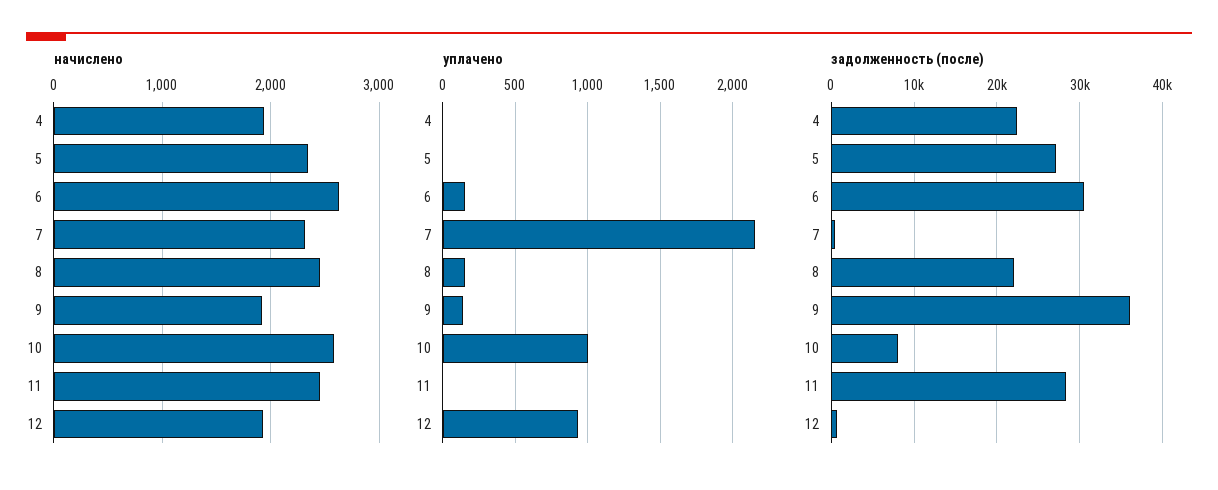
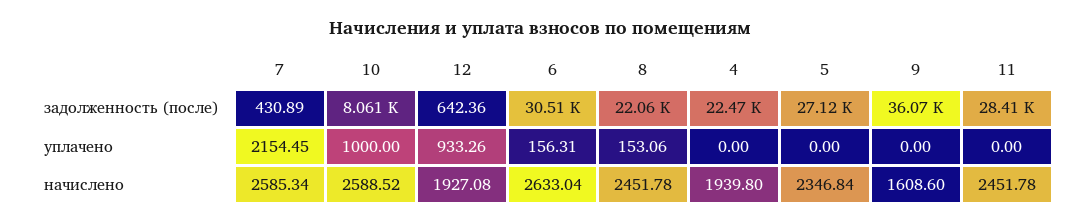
  {
    "начислено": {
      "4": 1939.8,
      "5": 2346.84,
      "6": 2633.04,
-     "7": 2300,
+     "7": 2585.34,
      "8": 2451.78,
-     "9": 1900,
+     "9": 1608.6,
      "10": 2588.52,
      "11": 2451.78,
      "12": 1927.08
    },
    "уплачено": {
      "4": 0,
      "5": 0,
      "6": 156.31,
      "7": 2154.45,
      "8": 153.06,
-     "9": 150,
+     "9": 0,
      "10": 1000,
      "11": 0,
      "12": 933.26
    },
    "задолженность (после)": {
      "4": 22470,
      "5": 27120,
      "6": 30510,
      "7": 430.89,
      "8": 22060,
      "9": 36070,
      "10": 8061,
      "11": 28410,
      "12": 642.36
    }
  }

